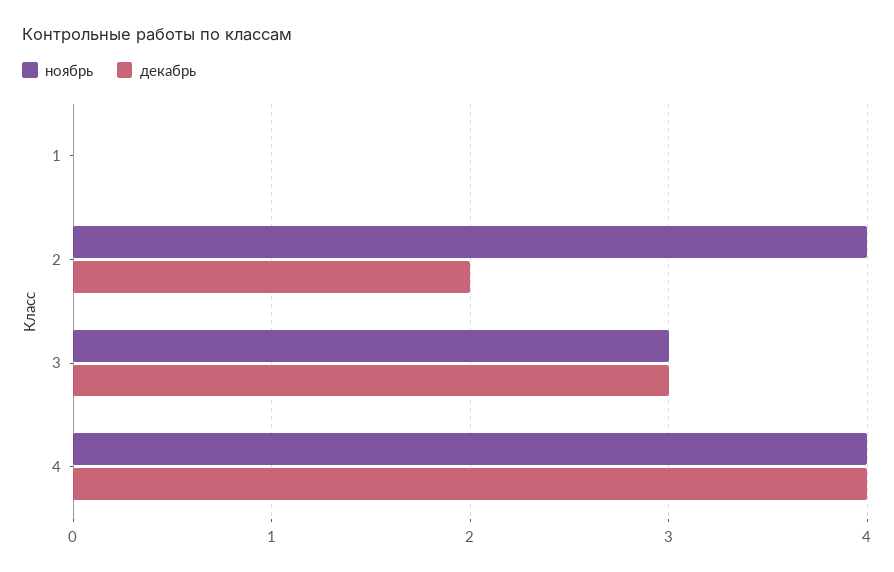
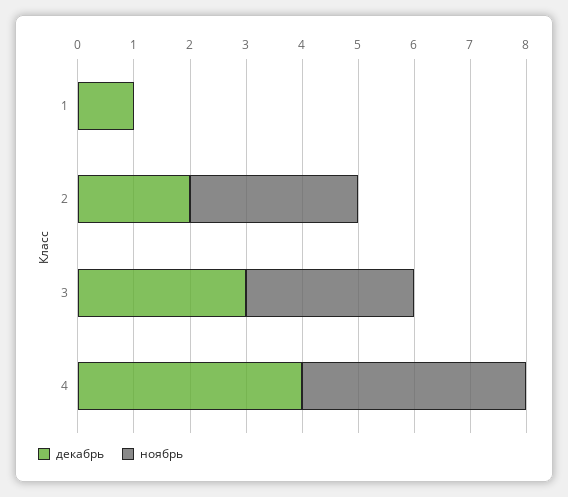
  {
    "ноябрь": {
      "1": 0,
-     "2": 4,
+     "2": 3,
      "3": 3,
      "4": 4
    },
    "декабрь": {
-     "1": 0,
+     "1": 1,
      "2": 2,
      "3": 3,
      "4": 4
    }
  }

